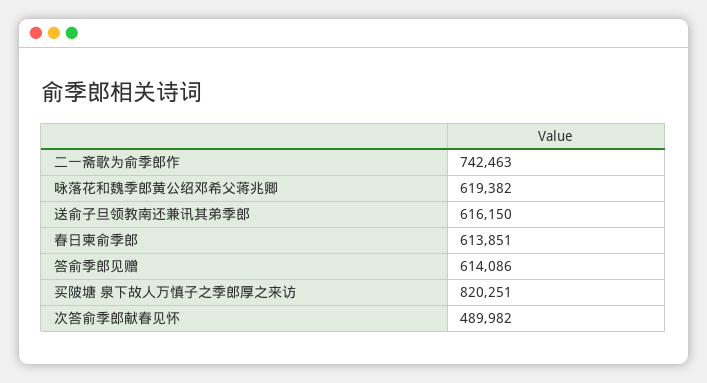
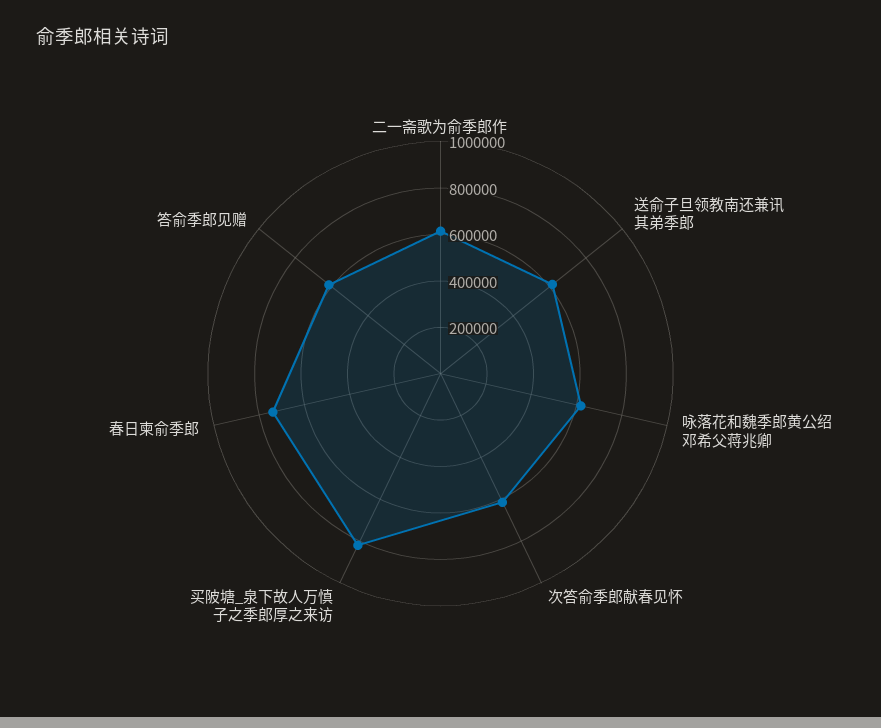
  {
-   "二一斋歌为俞季郎作": 742463,
+   "二一斋歌为俞季郎作": 600000,
    "咏落花和魏季郎黄公绍邓希父蒋兆卿": 619382,
    "送俞子旦领教南还兼讯其弟季郎": 616150,
-   "春日柬俞季郎": 613851,
+   "春日柬俞季郎": 750000,
    "答俞季郎见赠": 614086,
    "买陂塘 泉下故人万慎子之季郎厚之来访": 820251,
-   "次答俞季郎献春见怀": 489982
+   "次答俞季郎献春见怀": 600000
  }

